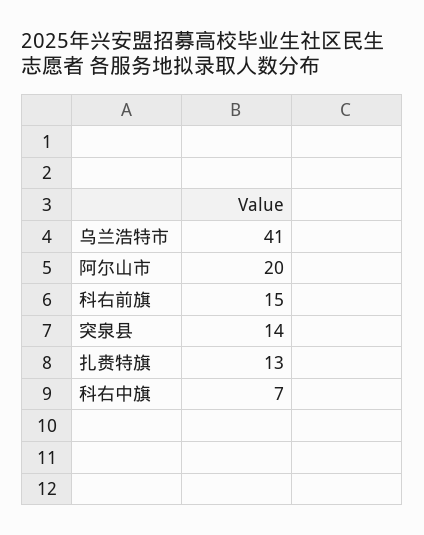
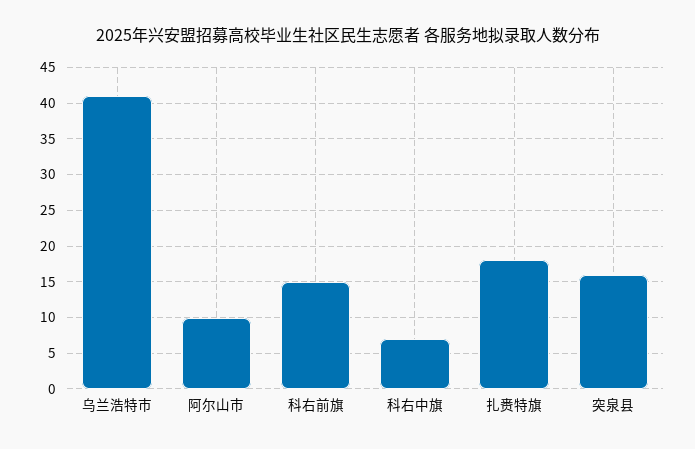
  {
    "乌兰浩特市": 41,
-   "阿尔山市": 20,
+   "阿尔山市": 10,
    "科右前旗": 15,
-   "突泉县": 14,
+   "突泉县": 16,
-   "扎赉特旗": 13,
+   "扎赉特旗": 18,
    "科右中旗": 7
  }

